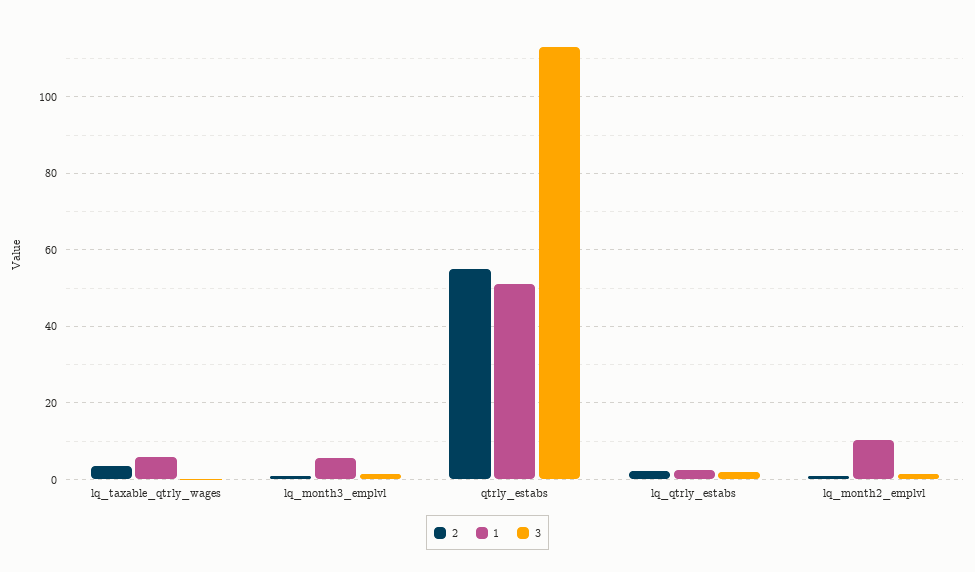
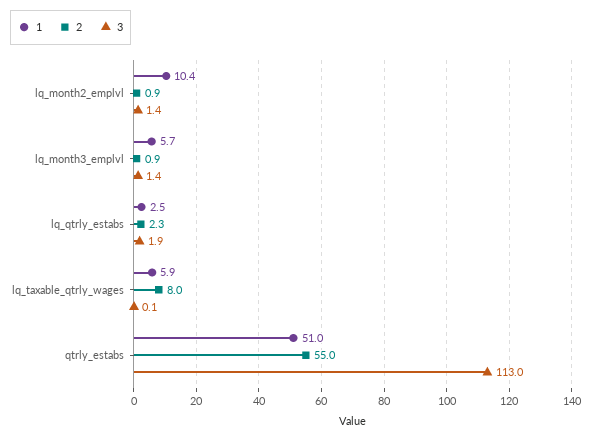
  {
    "2": {
-     "lq_taxable_qtrly_wages": 4,
+     "lq_taxable_qtrly_wages": 8,
      "lq_month3_emplvl": 0.9,
      "qtrly_estabs": 55,
      "lq_qtrly_estabs": 2.3,
      "lq_month2_emplvl": 0.9
    },
    "1": {
      "lq_taxable_qtrly_wages": 5.9,
      "lq_month3_emplvl": 5.7,
      "qtrly_estabs": 51,
      "lq_qtrly_estabs": 2.5,
      "lq_month2_emplvl": 10.4
    },
    "3": {
      "lq_taxable_qtrly_wages": 0.1,
      "lq_month3_emplvl": 1.4,
      "qtrly_estabs": 113,
      "lq_qtrly_estabs": 1.9,
      "lq_month2_emplvl": 1.4
    }
  }

